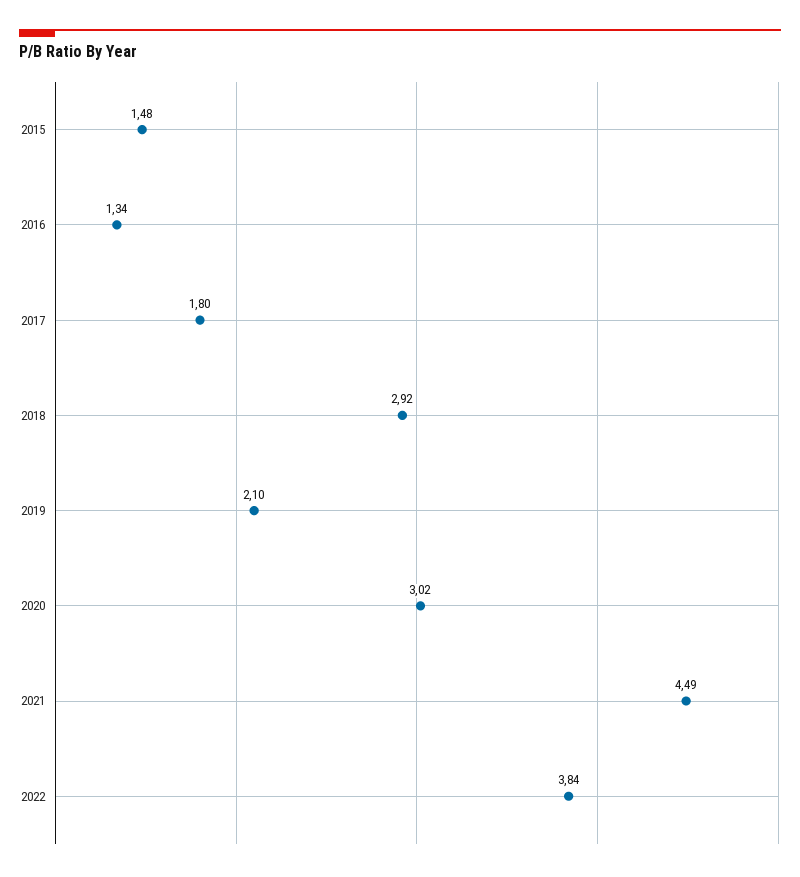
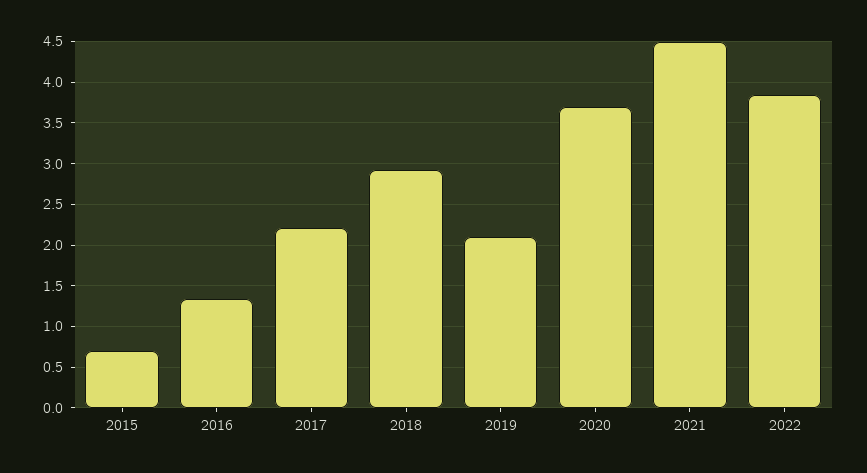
  {
-   "2015": 1.48,
+   "2015": 0.7,
    "2016": 1.34,
-   "2017": 1.8,
+   "2017": 2.2,
    "2018": 2.92,
    "2019": 2.1,
-   "2020": 3.02,
+   "2020": 3.7,
    "2021": 4.49,
    "2022": 3.84
  }

